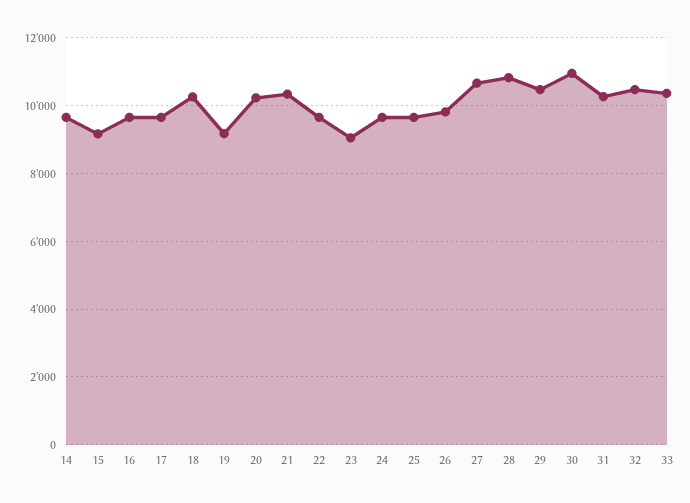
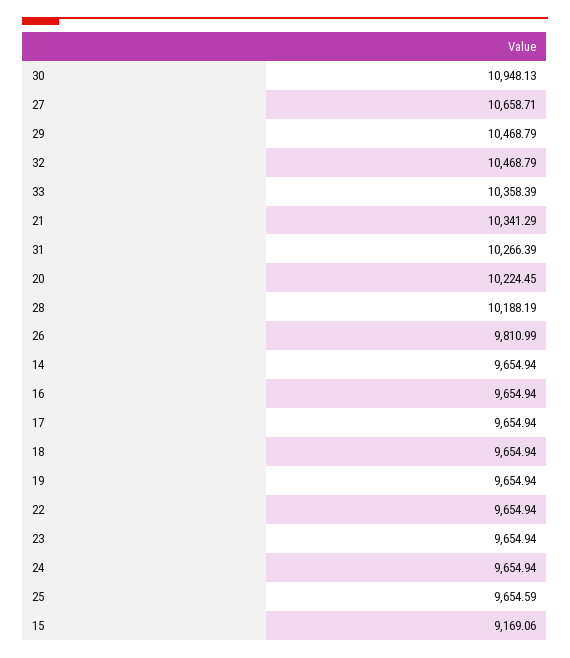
  {
    "14": 9654.94,
    "15": 9169.06,
    "16": 9654.94,
    "17": 9654.94,
-   "18": 10200,
+   "18": 9654.94,
-   "19": 9200,
+   "19": 9654.94,
    "20": 10224.45,
    "21": 10341.29,
    "22": 9654.94,
-   "23": 9000,
+   "23": 9654.94,
    "24": 9654.94,
    "25": 9654.59,
    "26": 9810.99,
    "27": 10658.71,
-   "28": 10800,
+   "28": 10188.19,
    "29": 10468.79,
    "30": 10948.13,
    "31": 10266.39,
    "32": 10468.79,
    "33": 10358.39
  }

